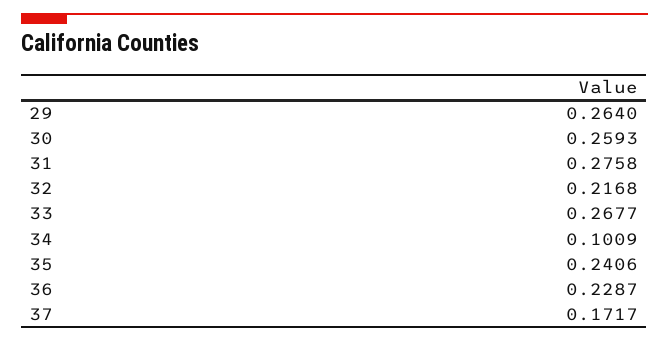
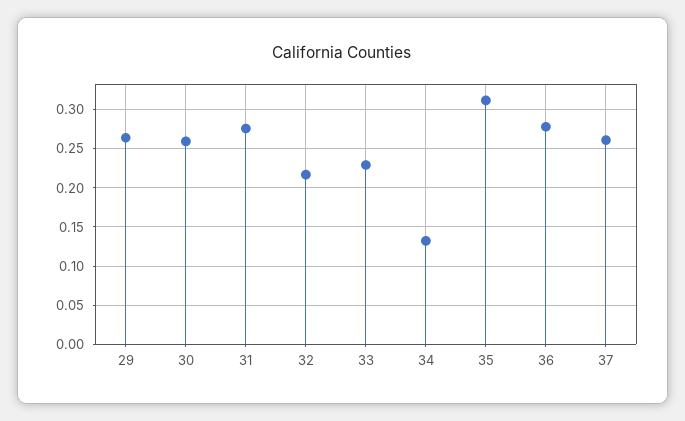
  {
    "29": 0.264,
    "30": 0.2593,
    "31": 0.2758,
    "32": 0.2168,
-   "33": 0.2677,
+   "33": 0.23,
-   "34": 0.1009,
+   "34": 0.13,
-   "35": 0.2406,
+   "35": 0.31,
-   "36": 0.2287,
+   "36": 0.28,
-   "37": 0.1717
+   "37": 0.26
  }

